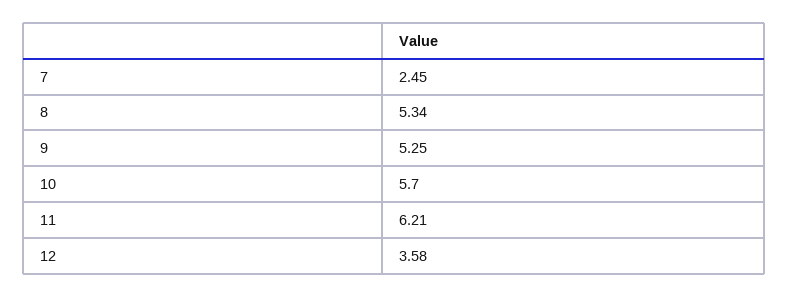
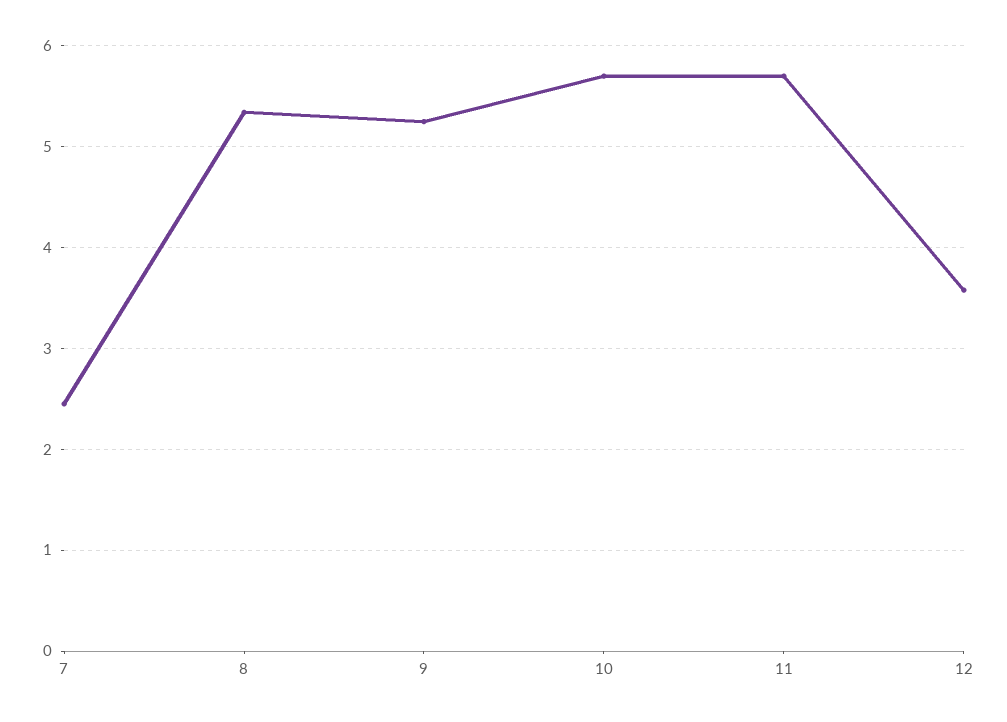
  {
    "7": 2.45,
    "8": 5.34,
    "9": 5.25,
    "10": 5.7,
-   "11": 6.21,
+   "11": 5.7,
    "12": 3.58
  }

